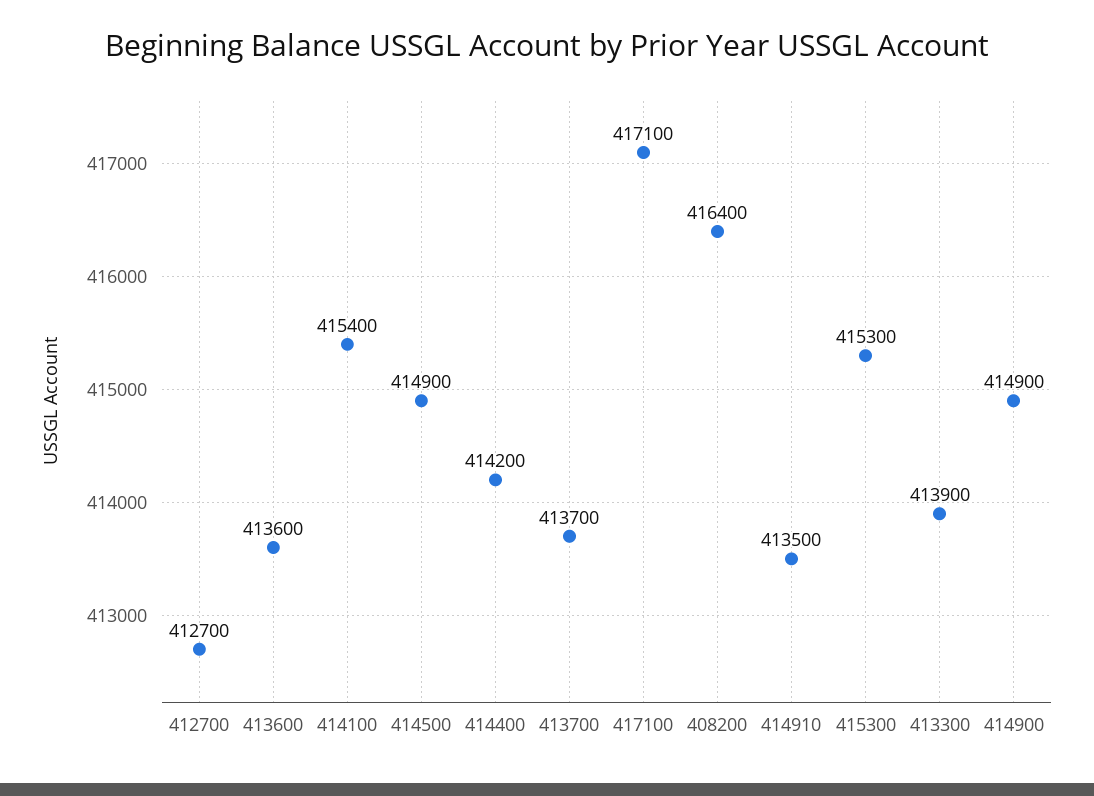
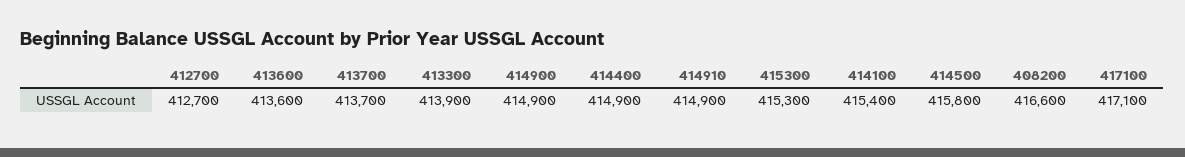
  {
    "412700": 412700,
    "413600": 413600,
    "414100": 415400,
-   "414500": 414900,
+   "414500": 415800,
-   "414400": 414200,
+   "414400": 414900,
    "413700": 413700,
    "417100": 417100,
-   "408200": 416400,
+   "408200": 416600,
-   "414910": 413500,
+   "414910": 414900,
    "415300": 415300,
    "413300": 413900,
    "414900": 414900
  }

